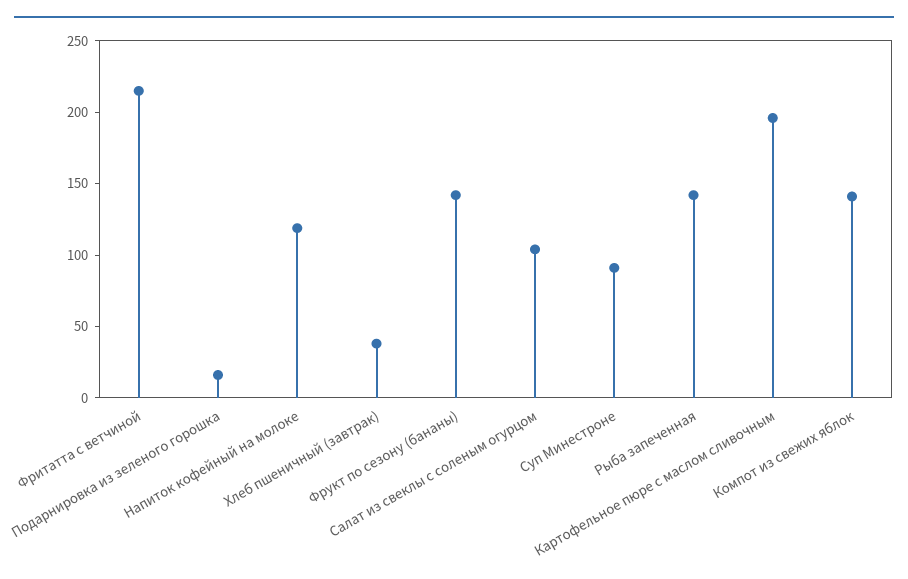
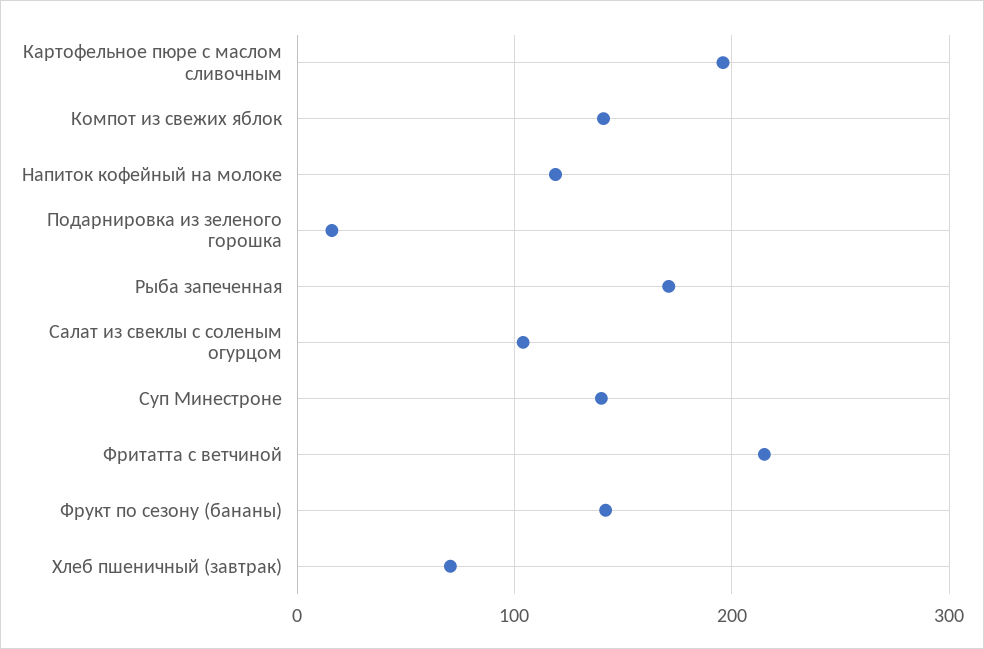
  {
    "Фритатта с ветчиной": 220,
    "Подарнировка из зеленого горошка": 20,
    "Напиток кофейный на молоке": 120,
-   "Хлеб пшеничный (завтрак)": 40,
+   "Хлеб пшеничный (завтрак)": 70,
    "Фрукт по сезону (бананы)": 140,
    "Салат из свеклы с соленым огурцом": 100,
-   "Суп Минестроне": 90,
+   "Суп Минестроне": 140,
-   "Рыба запеченная": 140,
+   "Рыба запеченная": 170,
    "Картофельное пюре с маслом сливочным": 200,
    "Компот из свежих яблок": 140
  }

